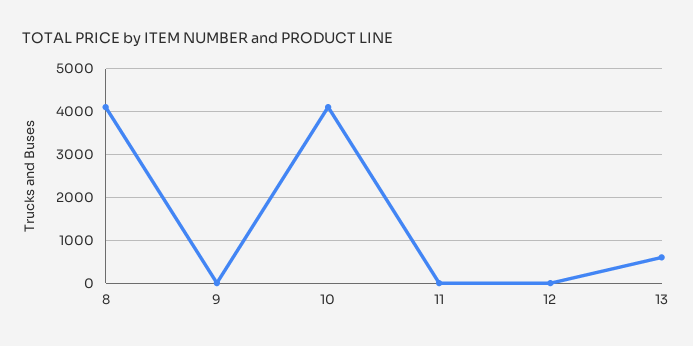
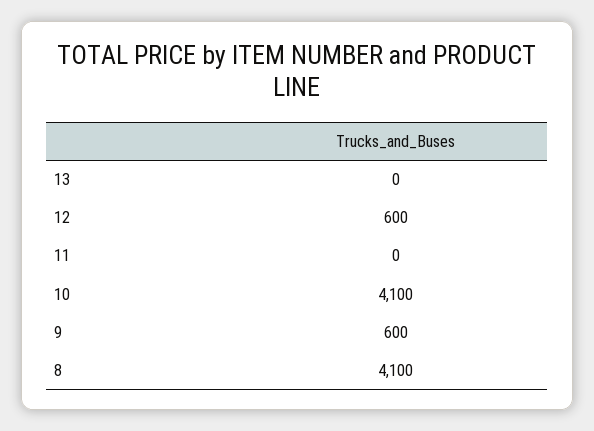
  {
    "8": 4100,
-   "9": 0,
+   "9": 600,
    "10": 4100,
    "11": 0,
-   "12": 0,
+   "12": 600,
-   "13": 600
+   "13": 0
  }

